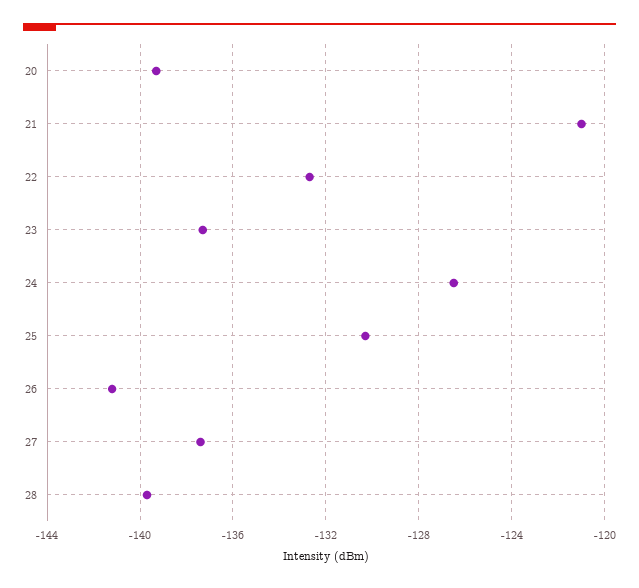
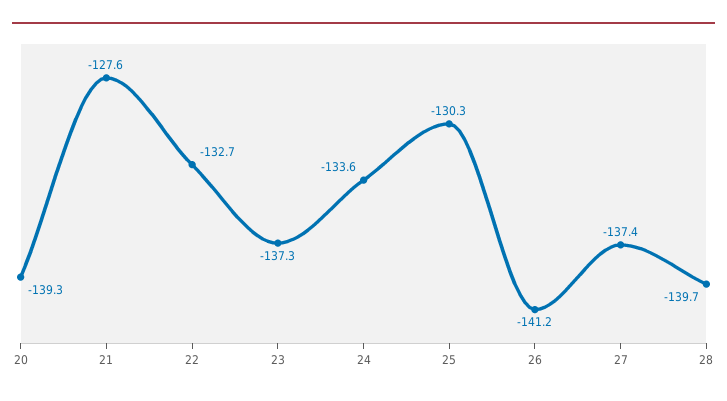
  {
    "20": -139.3,
-   "21": -121,
+   "21": -127.6,
    "22": -132.7,
    "23": -137.3,
-   "24": -126.5,
+   "24": -133.6,
    "25": -130.3,
    "26": -141.2,
    "27": -137.4,
    "28": -139.7
  }

